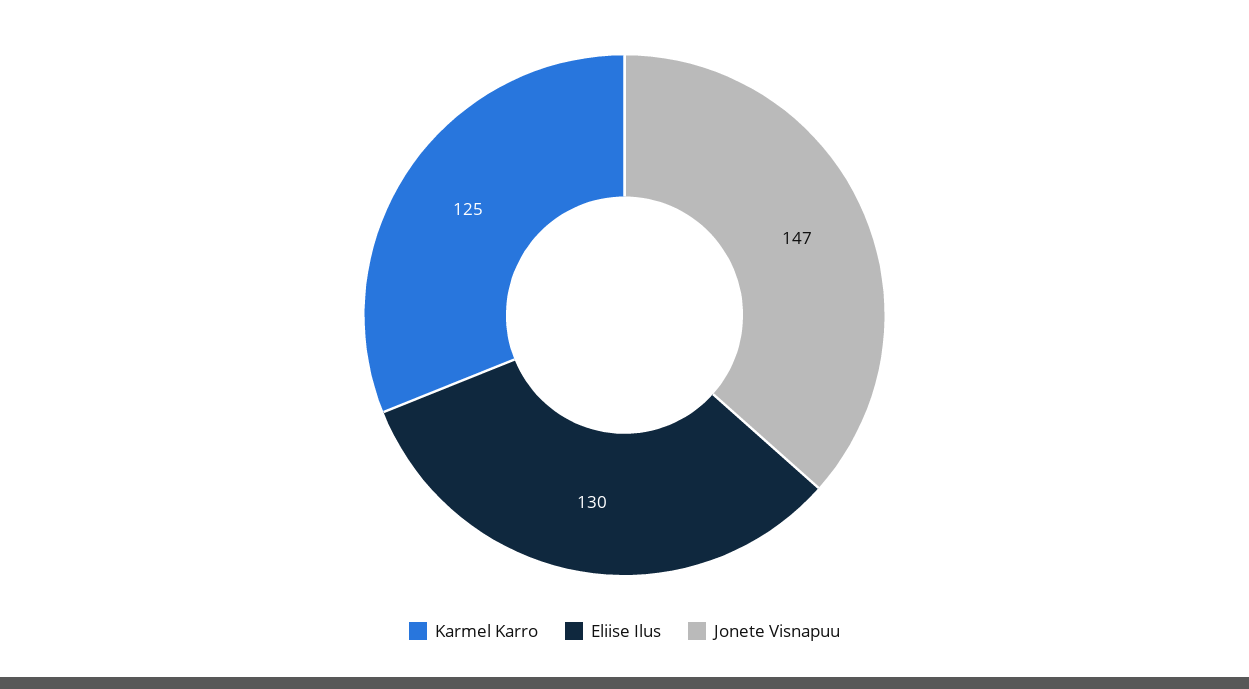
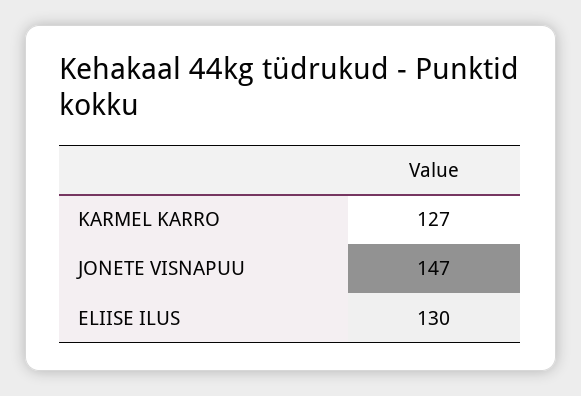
  {
-   "Karmel Karro": 125,
+   "Karmel Karro": 127,
    "Eliise Ilus": 130,
    "Jonete Visnapuu": 147
  }

